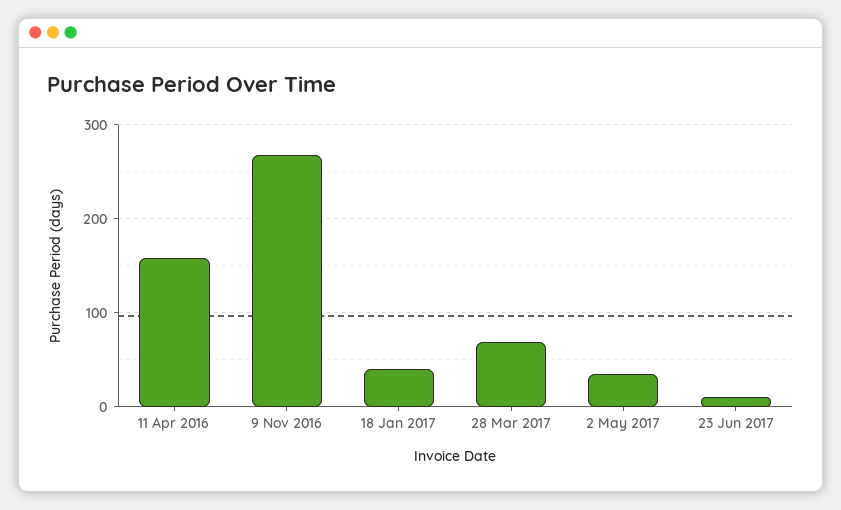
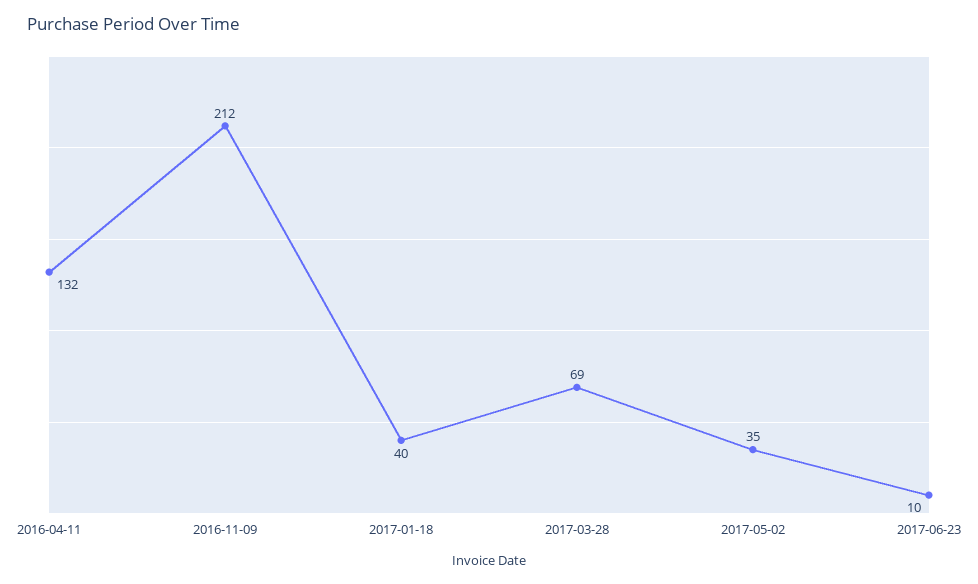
  {
-   "11 Apr 2016": 160,
+   "11 Apr 2016": 132,
-   "9 Nov 2016": 270,
+   "9 Nov 2016": 212,
    "18 Jan 2017": 40,
    "28 Mar 2017": 69,
    "2 May 2017": 35,
    "23 Jun 2017": 10
  }

